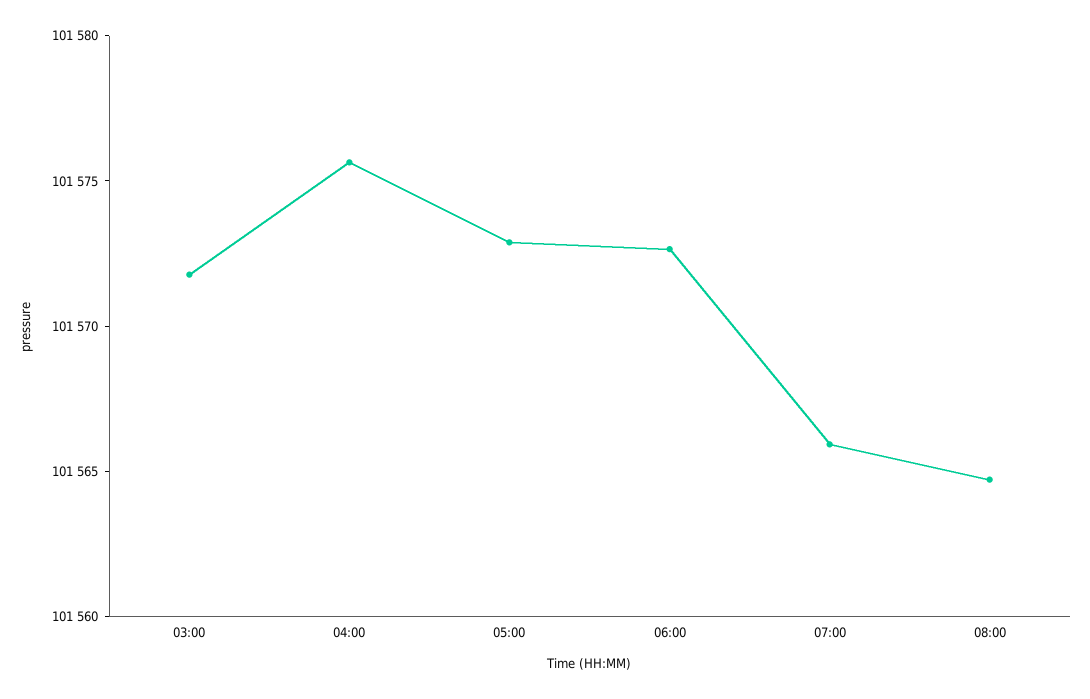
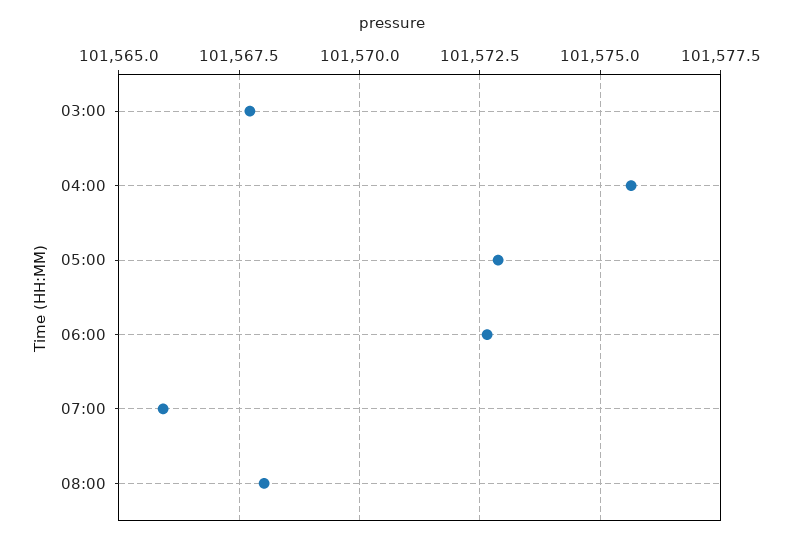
  {
-   "03:00": 101572,
+   "03:00": 101567.75,
    "04:00": 101575.75,
    "05:00": 101573,
    "06:00": 101572.75,
    "07:00": 101566,
-   "08:00": 101565
+   "08:00": 101568
  }

